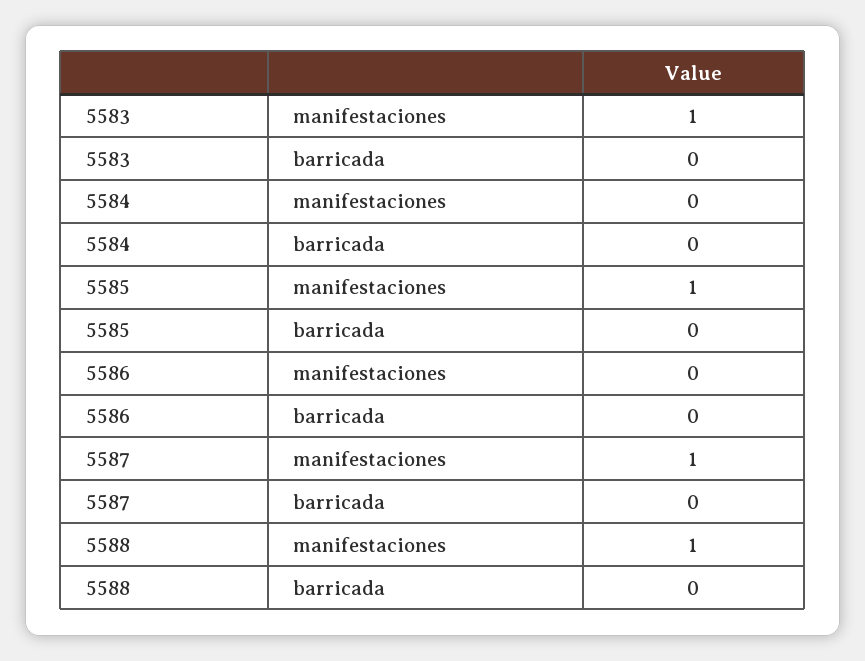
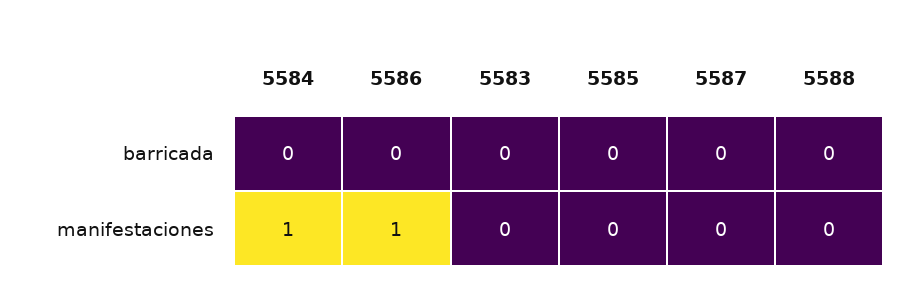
  {
    "5583": {
-     "manifestaciones": 1,
+     "manifestaciones": 0,
      "barricada": 0
    },
    "5584": {
-     "manifestaciones": 0,
+     "manifestaciones": 1,
      "barricada": 0
    },
    "5585": {
-     "manifestaciones": 1,
+     "manifestaciones": 0,
      "barricada": 0
    },
    "5586": {
-     "manifestaciones": 0,
+     "manifestaciones": 1,
      "barricada": 0
    },
    "5587": {
-     "manifestaciones": 1,
+     "manifestaciones": 0,
      "barricada": 0
    },
    "5588": {
-     "manifestaciones": 1,
+     "manifestaciones": 0,
      "barricada": 0
    }
  }

